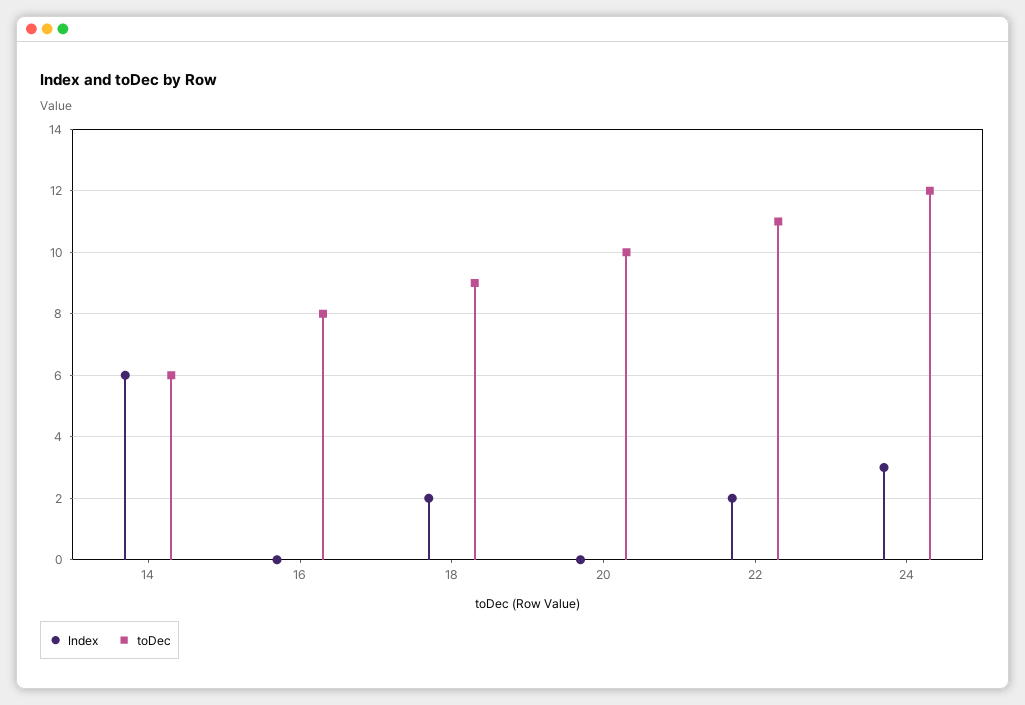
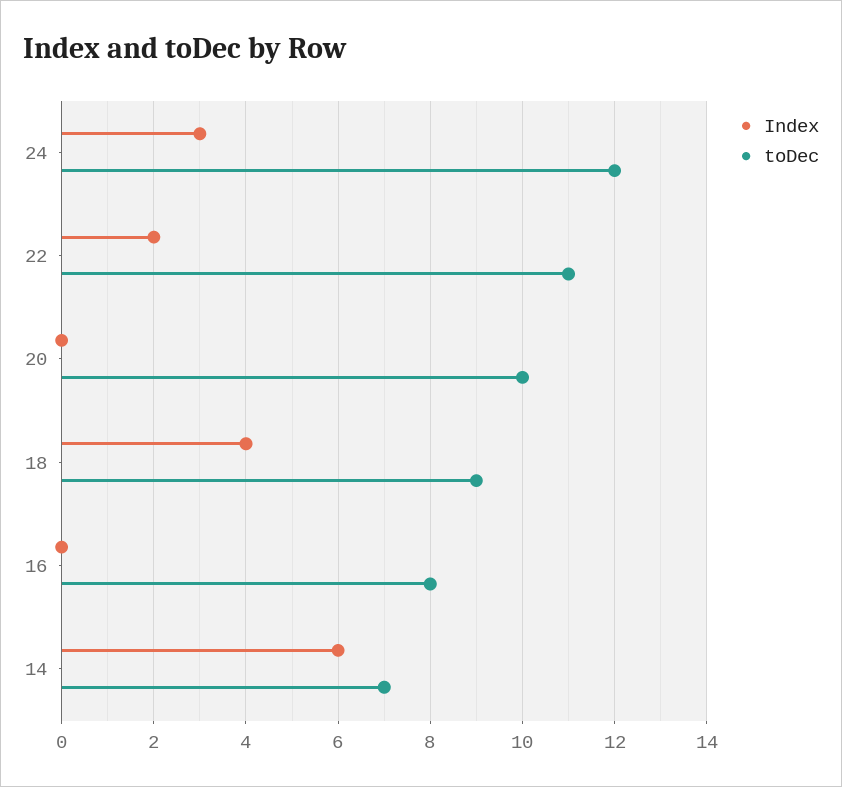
  {
    "Index": {
      "14": 6,
      "16": 0,
-     "18": 2,
+     "18": 4,
      "20": 0,
      "22": 2,
      "24": 3
    },
    "toDec": {
-     "14": 6,
+     "14": 7,
      "16": 8,
      "18": 9,
      "20": 10,
      "22": 11,
      "24": 12
    }
  }

